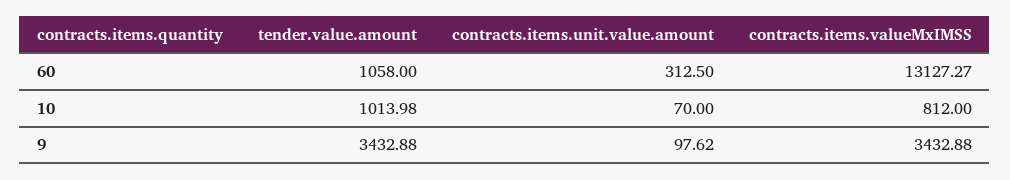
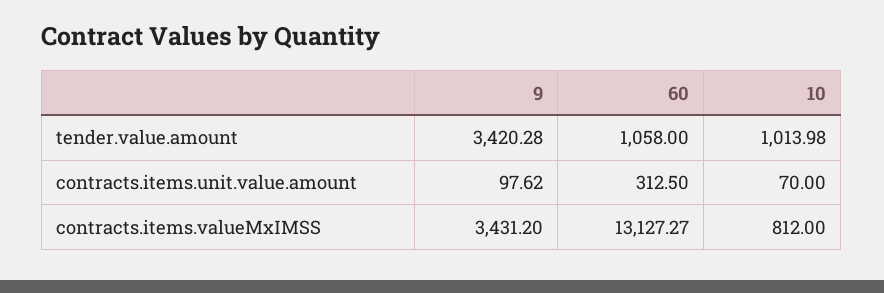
  {
    "tender.value.amount": {
      "60": 1058,
      "10": 1013.98,
-     "9": 3432.88
+     "9": 3420.28
    },
    "contracts.items.unit.value.amount": {
      "60": 312.5,
      "10": 70,
      "9": 97.62
    },
    "contracts.items.valueMxIMSS": {
      "60": 13127.27,
      "10": 812,
-     "9": 3432.88
+     "9": 3431.2
    }
  }

